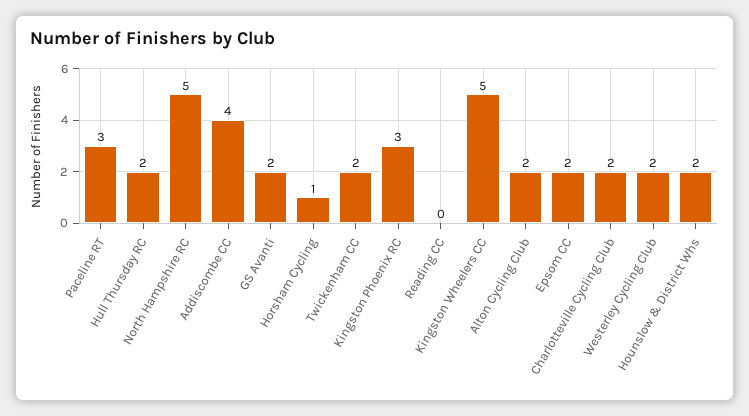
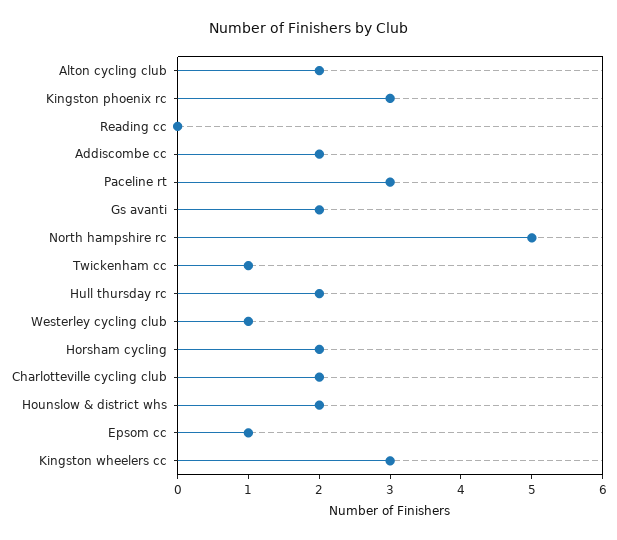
  {
    "Paceline RT": 3,
    "Hull Thursday RC": 2,
    "North Hampshire RC": 5,
-   "Addiscombe CC": 4,
+   "Addiscombe CC": 2,
    "GS Avanti": 2,
-   "Horsham Cycling": 1,
+   "Horsham Cycling": 2,
-   "Twickenham CC": 2,
+   "Twickenham CC": 1,
    "Kingston Phoenix RC": 3,
    "Reading CC": 0,
-   "Kingston Wheelers CC": 5,
+   "Kingston Wheelers CC": 3,
    "Alton Cycling Club": 2,
-   "Epsom CC": 2,
+   "Epsom CC": 1,
    "Charlotteville Cycling Club": 2,
-   "Westerley Cycling Club": 2,
+   "Westerley Cycling Club": 1,
    "Hounslow & District Whs": 2
  }

